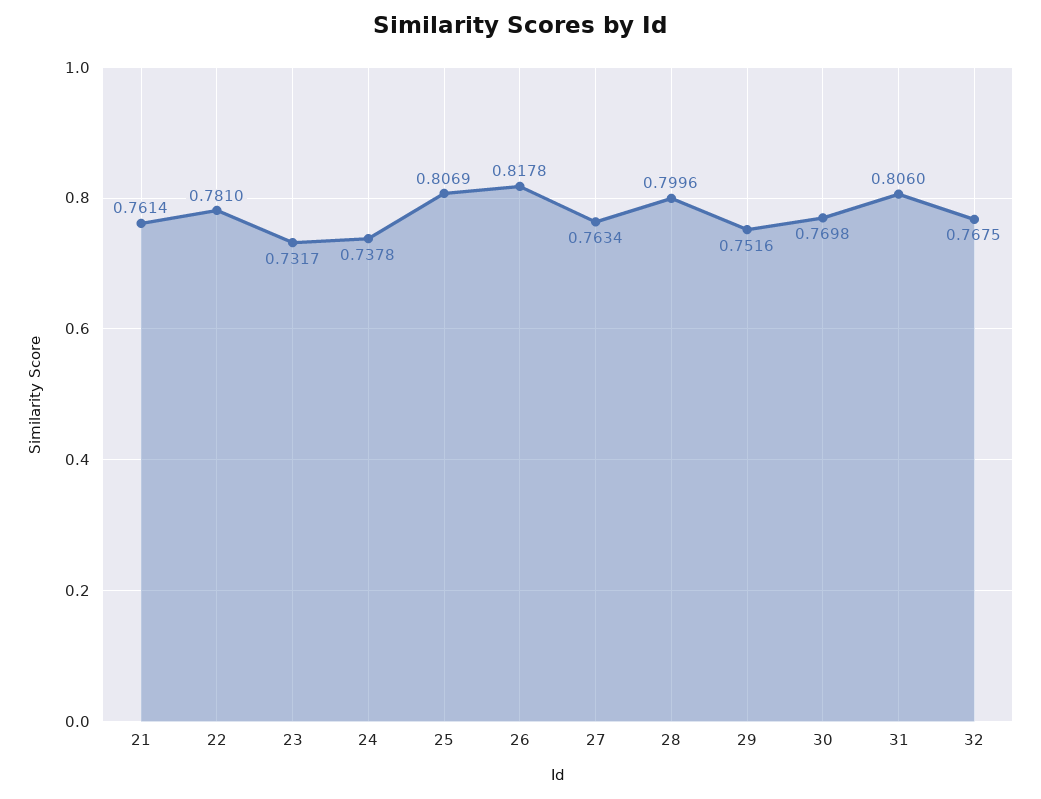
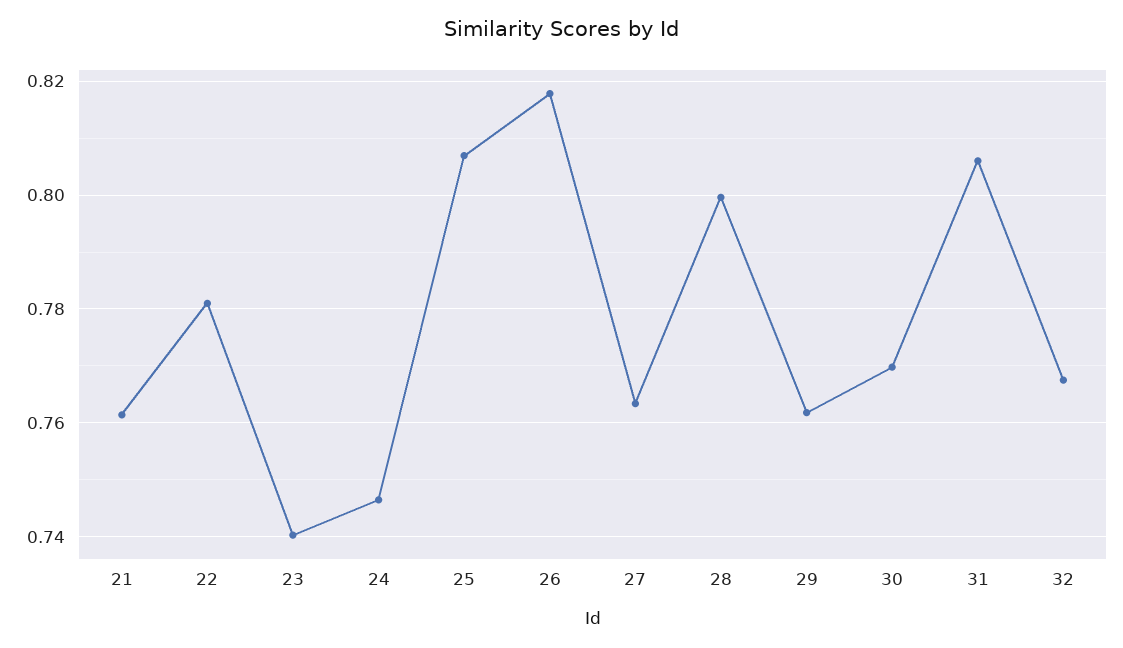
  {
    "21": 0.7614,
    "22": 0.781,
-   "23": 0.7317,
+   "23": 0.74,
-   "24": 0.7378,
+   "24": 0.746,
    "25": 0.8069,
    "26": 0.8178,
    "27": 0.7634,
    "28": 0.7996,
-   "29": 0.7516,
+   "29": 0.762,
    "30": 0.7698,
    "31": 0.806,
    "32": 0.7675
  }

